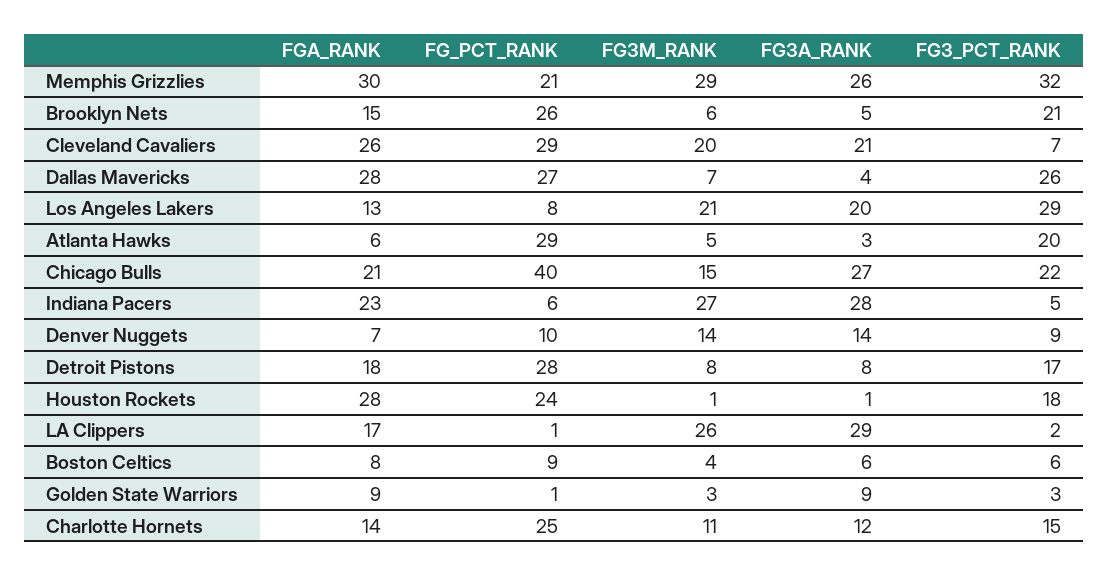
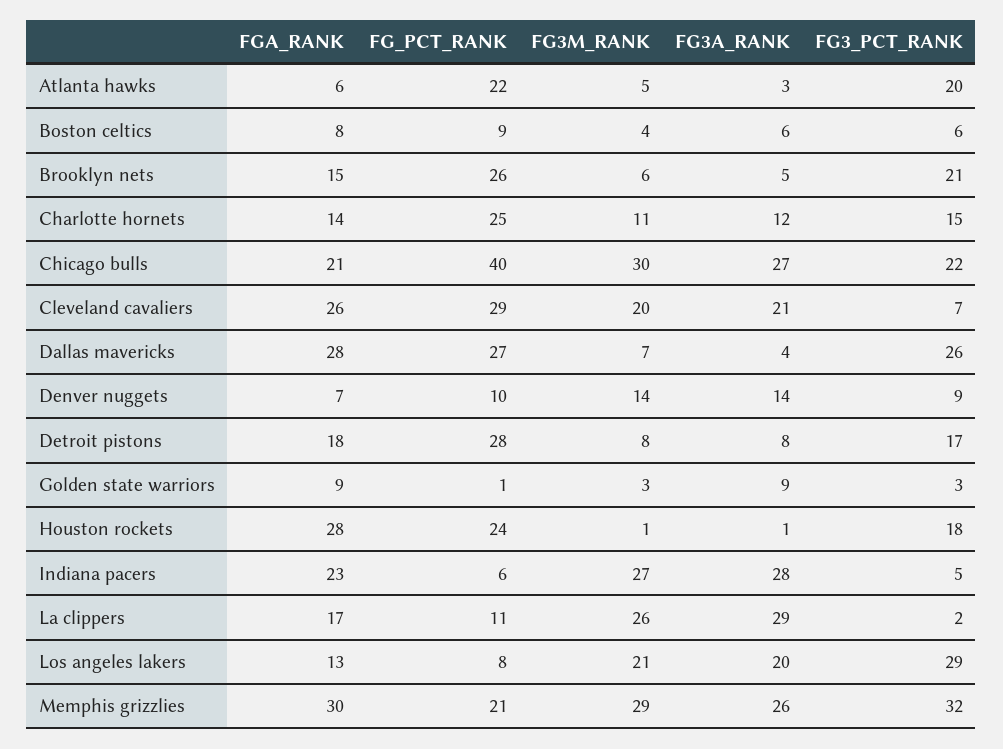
  {
    "FGA_RANK": {
      "Memphis Grizzlies": 30,
      "Brooklyn Nets": 15,
      "Cleveland Cavaliers": 26,
      "Dallas Mavericks": 28,
      "Los Angeles Lakers": 13,
      "Atlanta Hawks": 6,
      "Chicago Bulls": 21,
      "Indiana Pacers": 23,
      "Denver Nuggets": 7,
      "Detroit Pistons": 18,
      "Houston Rockets": 28,
      "LA Clippers": 17,
      "Boston Celtics": 8,
      "Golden State Warriors": 9,
      "Charlotte Hornets": 14
    },
    "FG_PCT_RANK": {
      "Memphis Grizzlies": 21,
      "Brooklyn Nets": 26,
      "Cleveland Cavaliers": 29,
      "Dallas Mavericks": 27,
      "Los Angeles Lakers": 8,
-     "Atlanta Hawks": 29,
+     "Atlanta Hawks": 22,
      "Chicago Bulls": 40,
      "Indiana Pacers": 6,
      "Denver Nuggets": 10,
      "Detroit Pistons": 28,
      "Houston Rockets": 24,
-     "LA Clippers": 1,
+     "LA Clippers": 11,
      "Boston Celtics": 9,
      "Golden State Warriors": 1,
      "Charlotte Hornets": 25
    },
    "FG3M_RANK": {
      "Memphis Grizzlies": 29,
      "Brooklyn Nets": 6,
      "Cleveland Cavaliers": 20,
      "Dallas Mavericks": 7,
      "Los Angeles Lakers": 21,
      "Atlanta Hawks": 5,
-     "Chicago Bulls": 15,
+     "Chicago Bulls": 30,
      "Indiana Pacers": 27,
      "Denver Nuggets": 14,
      "Detroit Pistons": 8,
      "Houston Rockets": 1,
      "LA Clippers": 26,
      "Boston Celtics": 4,
      "Golden State Warriors": 3,
      "Charlotte Hornets": 11
    },
    "FG3A_RANK": {
      "Memphis Grizzlies": 26,
      "Brooklyn Nets": 5,
      "Cleveland Cavaliers": 21,
      "Dallas Mavericks": 4,
      "Los Angeles Lakers": 20,
      "Atlanta Hawks": 3,
      "Chicago Bulls": 27,
      "Indiana Pacers": 28,
      "Denver Nuggets": 14,
      "Detroit Pistons": 8,
      "Houston Rockets": 1,
      "LA Clippers": 29,
      "Boston Celtics": 6,
      "Golden State Warriors": 9,
      "Charlotte Hornets": 12
    },
    "FG3_PCT_RANK": {
      "Memphis Grizzlies": 32,
      "Brooklyn Nets": 21,
      "Cleveland Cavaliers": 7,
      "Dallas Mavericks": 26,
      "Los Angeles Lakers": 29,
      "Atlanta Hawks": 20,
      "Chicago Bulls": 22,
      "Indiana Pacers": 5,
      "Denver Nuggets": 9,
      "Detroit Pistons": 17,
      "Houston Rockets": 18,
      "LA Clippers": 2,
      "Boston Celtics": 6,
      "Golden State Warriors": 3,
      "Charlotte Hornets": 15
    }
  }

